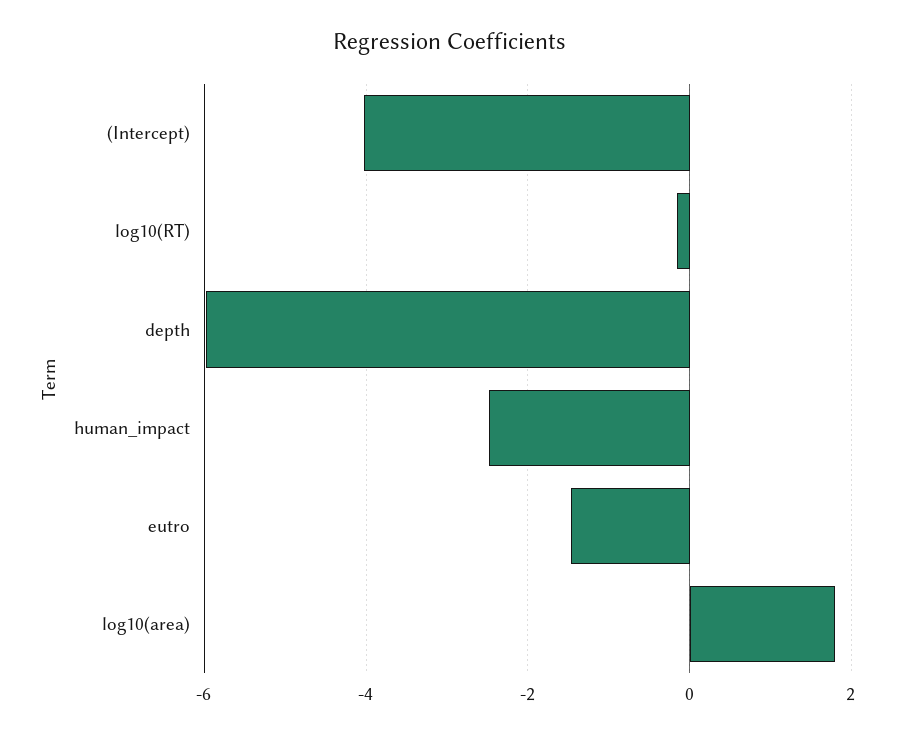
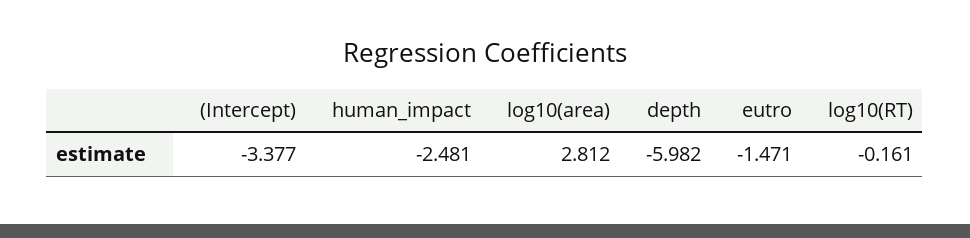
  {
-   "(Intercept)": -4,
+   "(Intercept)": -3.377,
    "log10(RT)": -0.161,
    "depth": -5.982,
    "human_impact": -2.481,
    "eutro": -1.471,
-   "log10(area)": 1.8
+   "log10(area)": 2.812
  }

